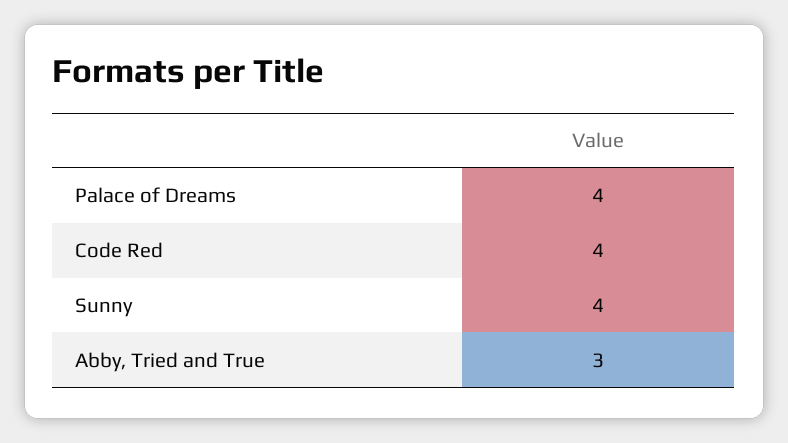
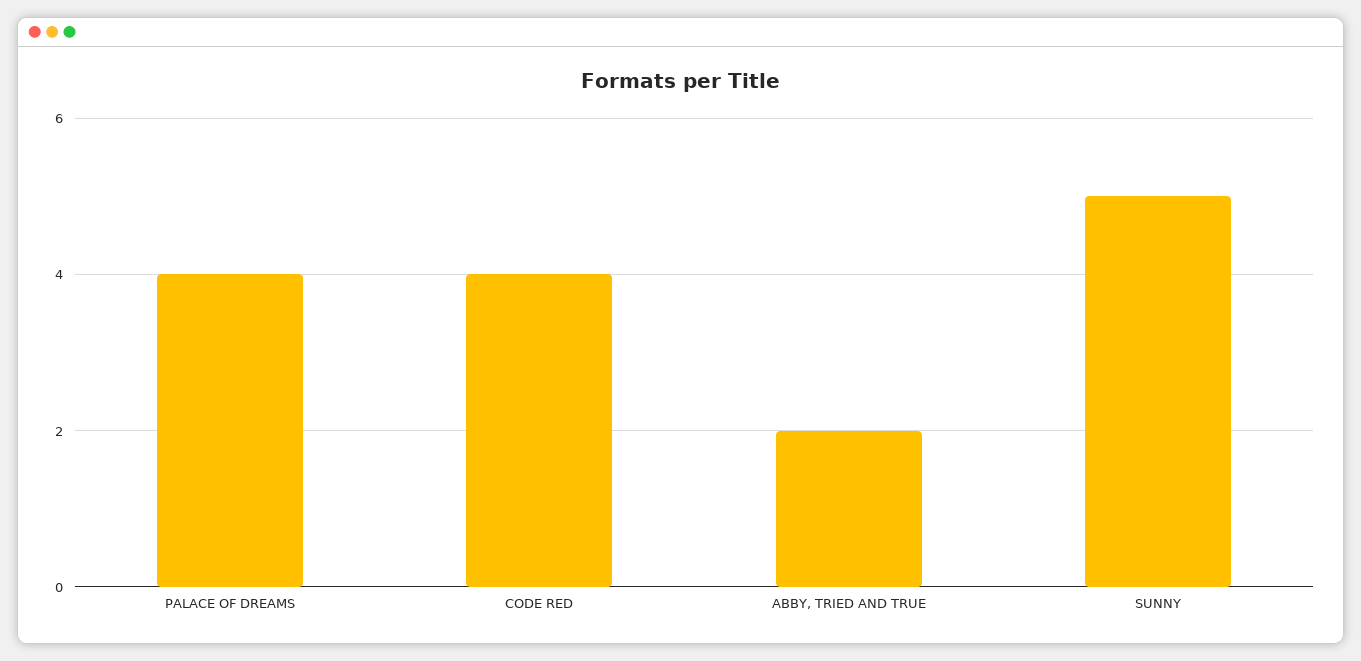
  {
    "Palace of Dreams": 4,
    "Code Red": 4,
-   "Sunny": 4,
+   "Sunny": 5,
-   "Abby, Tried and True": 3
+   "Abby, Tried and True": 2
  }

